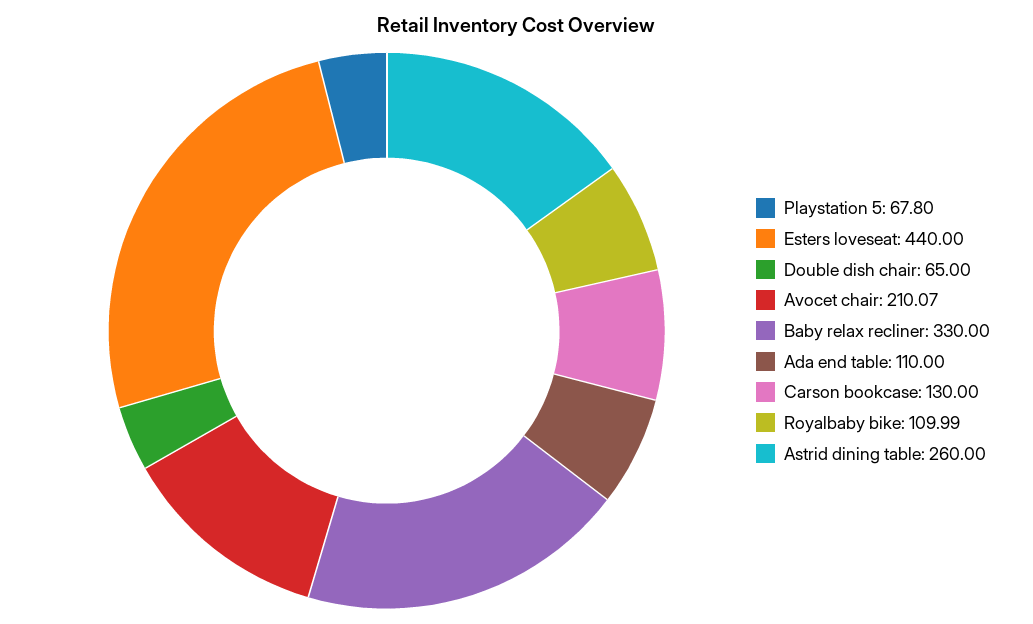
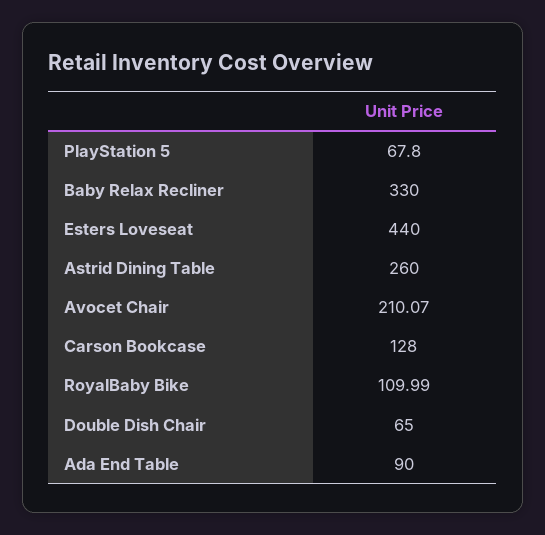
  {
    "Playstation 5": 67.8,
    "Esters loveseat": 440,
    "Double dish chair": 65,
    "Avocet chair": 210.07,
    "Baby relax recliner": 330,
-   "Ada end table": 110,
+   "Ada end table": 90,
-   "Carson bookcase": 130,
+   "Carson bookcase": 128,
    "Royalbaby bike": 109.99,
    "Astrid dining table": 260
  }

